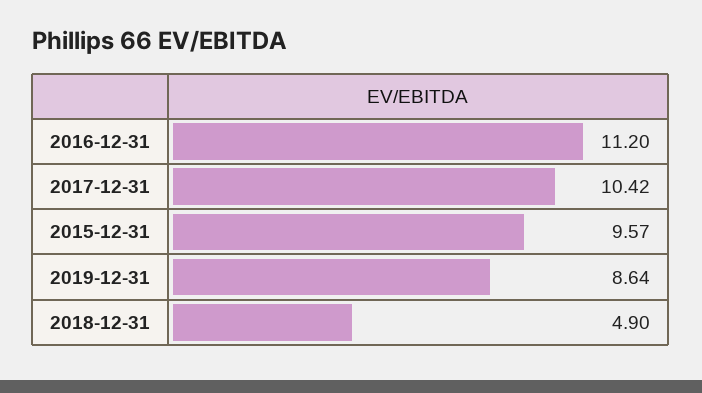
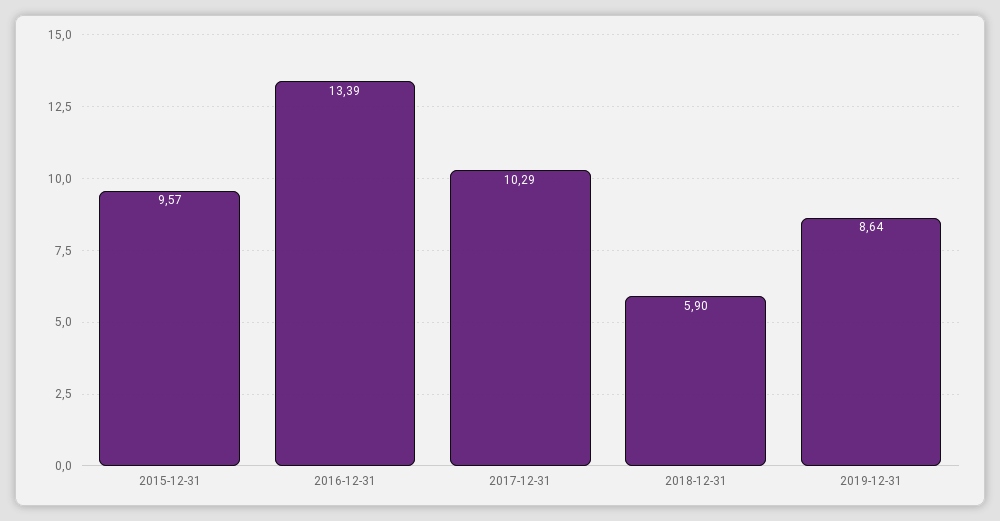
  {
-   "2016-12-31": 11.2,
+   "2016-12-31": 13.39,
-   "2017-12-31": 10.42,
+   "2017-12-31": 10.29,
    "2015-12-31": 9.57,
    "2019-12-31": 8.64,
-   "2018-12-31": 4.9
+   "2018-12-31": 5.9
  }

